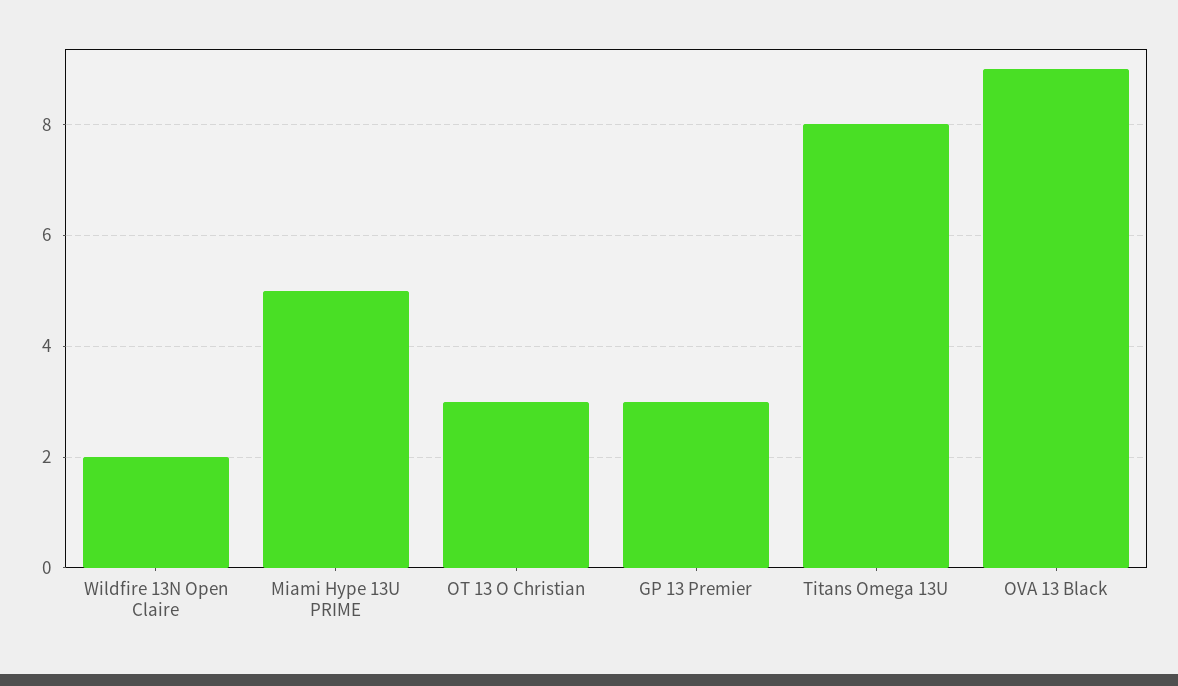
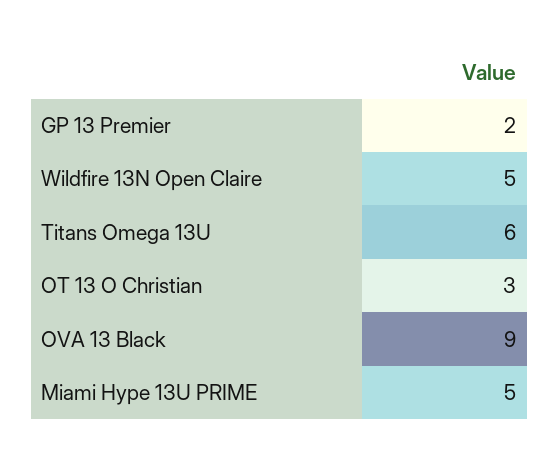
  {
-   "Wildfire 13N Open Claire": 2,
+   "Wildfire 13N Open Claire": 5,
    "Miami Hype 13U PRIME": 5,
    "OT 13 O Christian": 3,
-   "GP 13 Premier": 3,
+   "GP 13 Premier": 2,
-   "Titans Omega 13U": 8,
+   "Titans Omega 13U": 6,
    "OVA 13 Black": 9
  }

